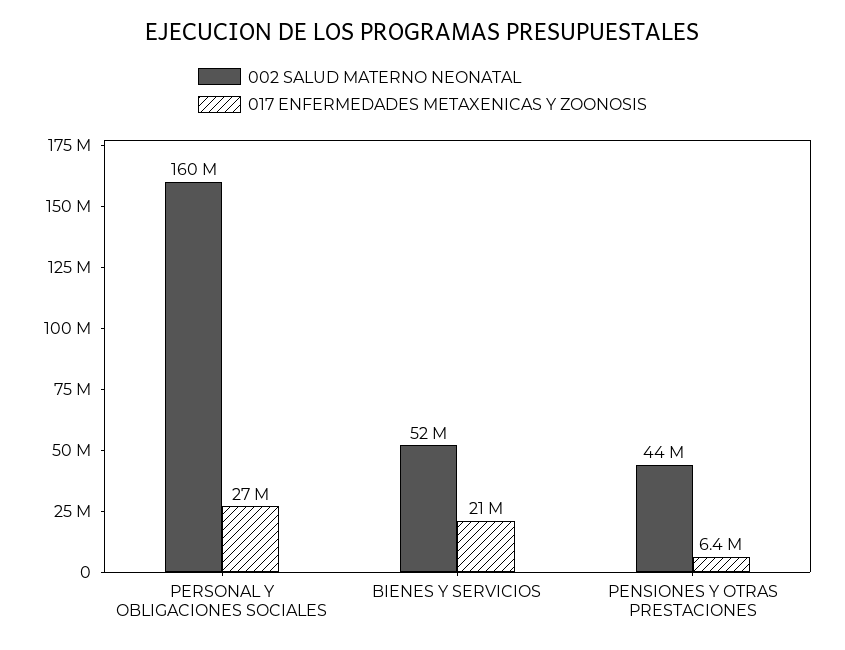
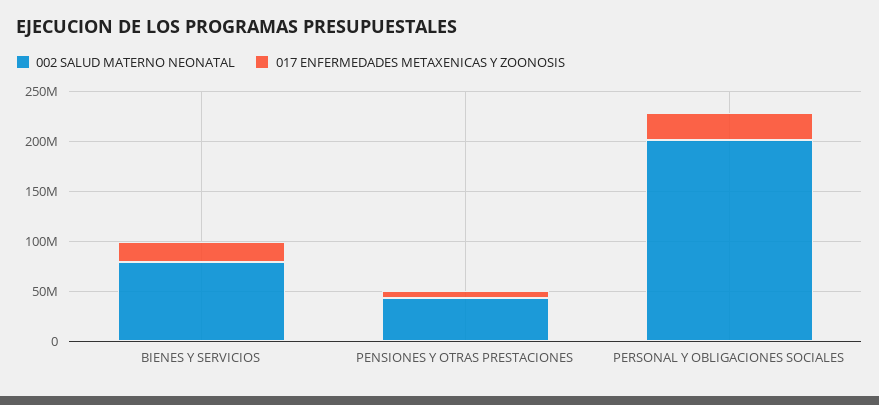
  {
    "002 SALUD MATERNO NEONATAL": {
-     "PERSONAL Y OBLIGACIONES SOCIALES": 160000000,
+     "PERSONAL Y OBLIGACIONES SOCIALES": 200000000,
-     "BIENES Y SERVICIOS": 52000000,
+     "BIENES Y SERVICIOS": 80000000,
      "PENSIONES Y OTRAS PRESTACIONES": 44000000
    },
    "017 ENFERMEDADES METAXENICAS Y ZOONOSIS": {
      "PERSONAL Y OBLIGACIONES SOCIALES": 27000000,
      "BIENES Y SERVICIOS": 21000000,
      "PENSIONES Y OTRAS PRESTACIONES": 6400000
    }
  }

